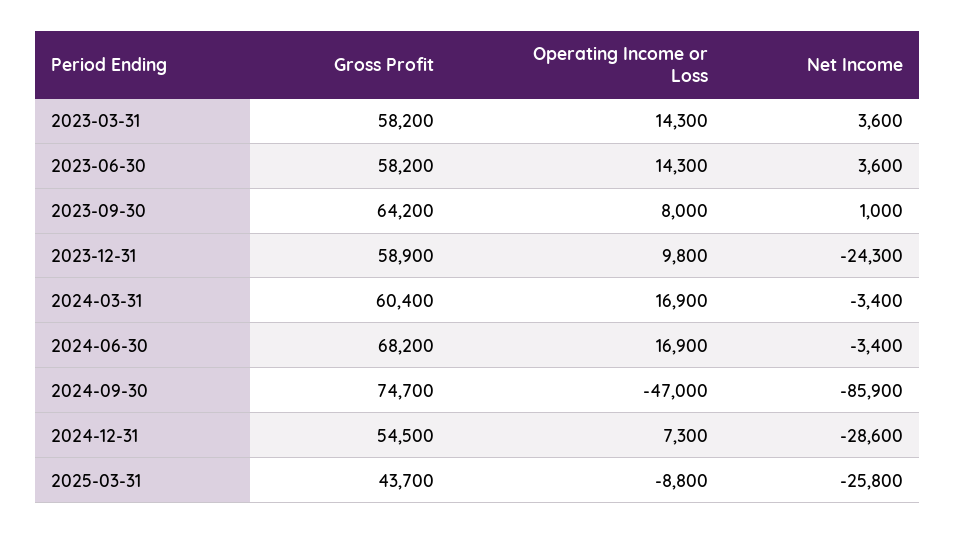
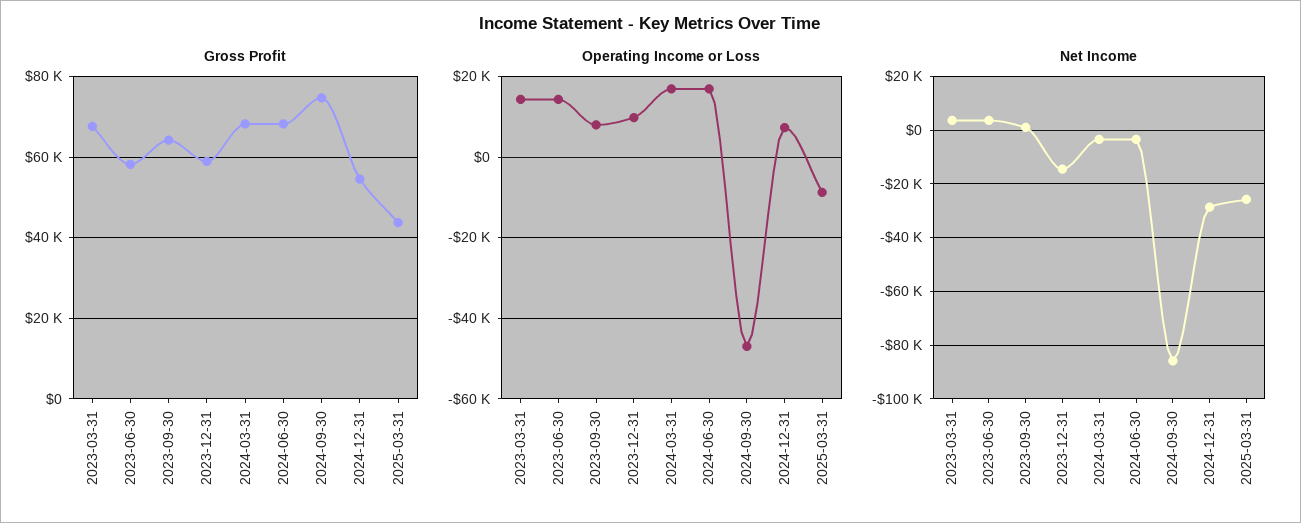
  {
    "Gross Profit": {
-     "2023-03-31": 58200,
+     "2023-03-31": 68000,
      "2023-06-30": 58200,
      "2023-09-30": 64200,
      "2023-12-31": 58900,
-     "2024-03-31": 60400,
+     "2024-03-31": 68000,
      "2024-06-30": 68200,
      "2024-09-30": 74700,
      "2024-12-31": 54500,
      "2025-03-31": 43700
    },
    "Operating Income or Loss": {
      "2023-03-31": 14300,
      "2023-06-30": 14300,
      "2023-09-30": 8000,
      "2023-12-31": 9800,
      "2024-03-31": 16900,
      "2024-06-30": 16900,
      "2024-09-30": -47000,
      "2024-12-31": 7300,
      "2025-03-31": -8800
    },
    "Net Income": {
      "2023-03-31": 3600,
      "2023-06-30": 3600,
      "2023-09-30": 1000,
-     "2023-12-31": -24300,
+     "2023-12-31": -15000,
      "2024-03-31": -3400,
      "2024-06-30": -3400,
      "2024-09-30": -85900,
      "2024-12-31": -28600,
      "2025-03-31": -25800
    }
  }

